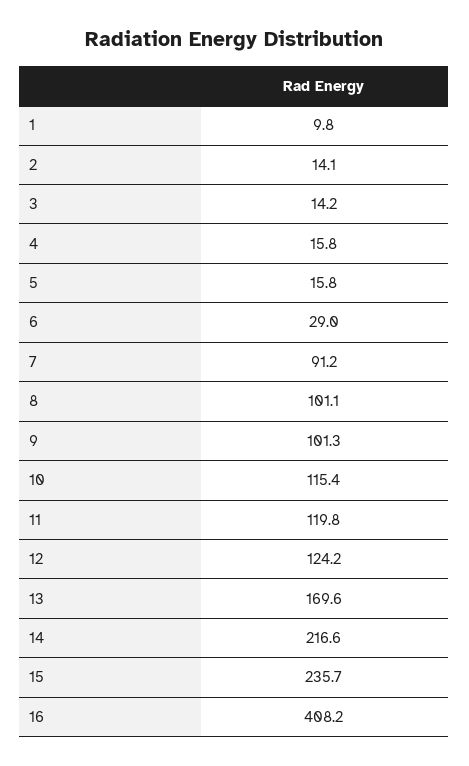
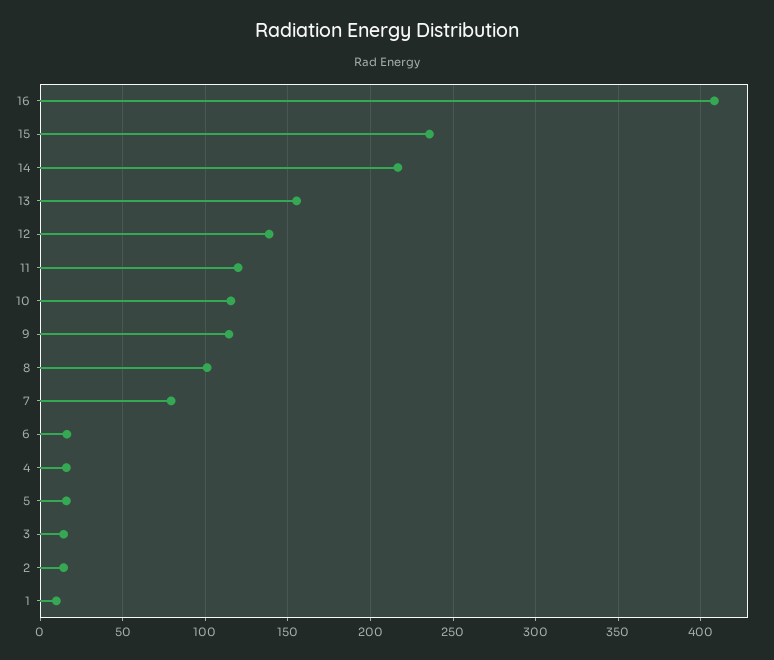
  {
    "1": 9.8,
    "2": 14.1,
    "3": 14.2,
    "4": 15.8,
    "5": 15.8,
-   "6": 29,
+   "6": 15,
-   "7": 91.2,
+   "7": 80,
    "8": 101.1,
-   "9": 101.3,
+   "9": 115,
    "10": 115.4,
    "11": 119.8,
-   "12": 124.2,
+   "12": 140,
-   "13": 169.6,
+   "13": 155,
    "14": 216.6,
    "15": 235.7,
    "16": 408.2
  }

